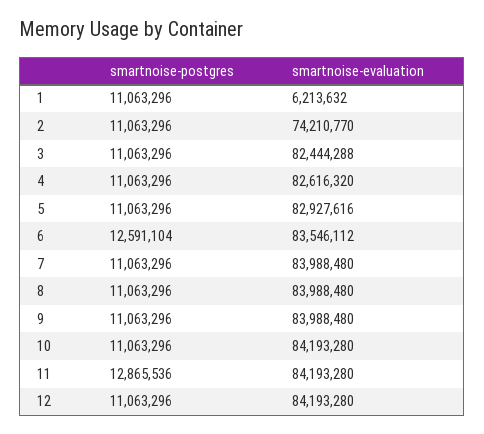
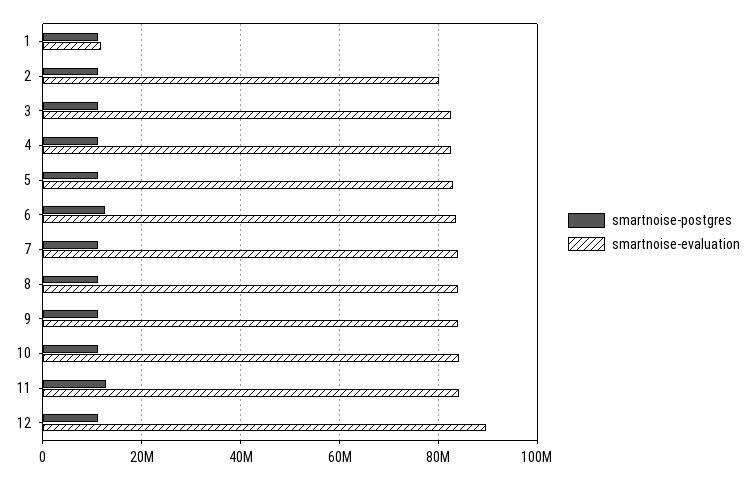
  {
    "smartnoise-postgres": {
      "1": 11063296,
      "2": 11063296,
      "3": 11063296,
      "4": 11063296,
      "5": 11063296,
      "6": 12591104,
      "7": 11063296,
      "8": 11063296,
      "9": 11063296,
      "10": 11063296,
      "11": 12865536,
      "12": 11063296
    },
    "smartnoise-evaluation": {
-     "1": 6213632,
+     "1": 12000000,
-     "2": 74210770,
+     "2": 80000000,
      "3": 82444288,
      "4": 82616320,
      "5": 82927616,
      "6": 83546112,
      "7": 83988480,
      "8": 83988480,
      "9": 83988480,
      "10": 84193280,
      "11": 84193280,
-     "12": 84193280
+     "12": 90000000
    }
  }

